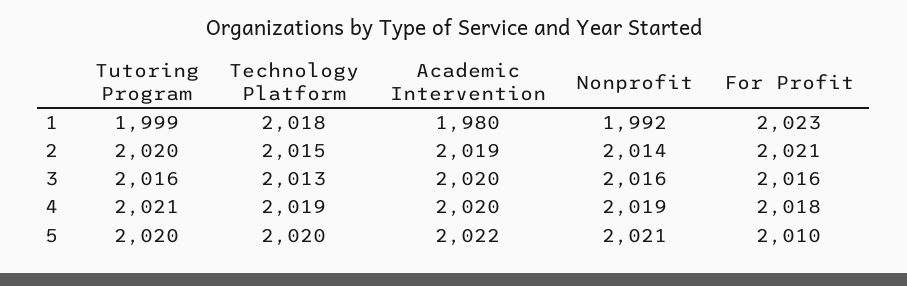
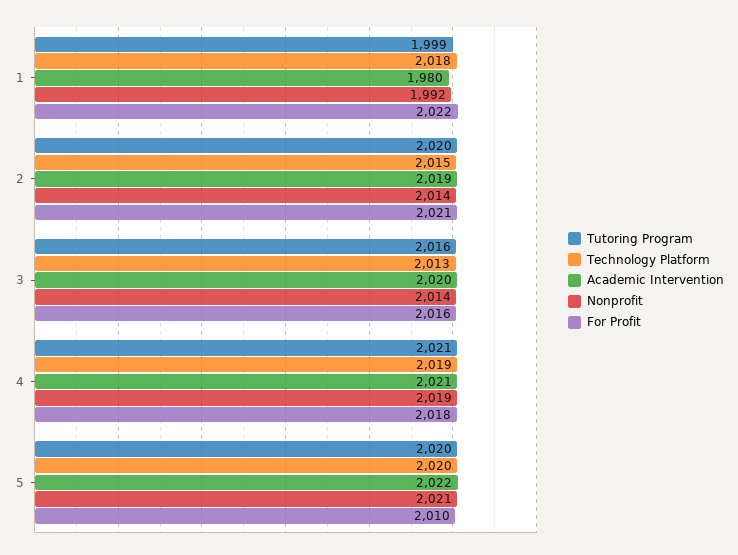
  {
    "Tutoring Program": {
      "1": 1999,
      "2": 2020,
      "3": 2016,
      "4": 2021,
      "5": 2020
    },
    "Technology Platform": {
      "1": 2018,
      "2": 2015,
      "3": 2013,
      "4": 2019,
      "5": 2020
    },
    "Academic Intervention": {
      "1": 1980,
      "2": 2019,
      "3": 2020,
-     "4": 2020,
+     "4": 2021,
      "5": 2022
    },
    "Nonprofit": {
      "1": 1992,
      "2": 2014,
-     "3": 2016,
+     "3": 2014,
      "4": 2019,
      "5": 2021
    },
    "For Profit": {
-     "1": 2023,
+     "1": 2022,
      "2": 2021,
      "3": 2016,
      "4": 2018,
      "5": 2010
    }
  }

